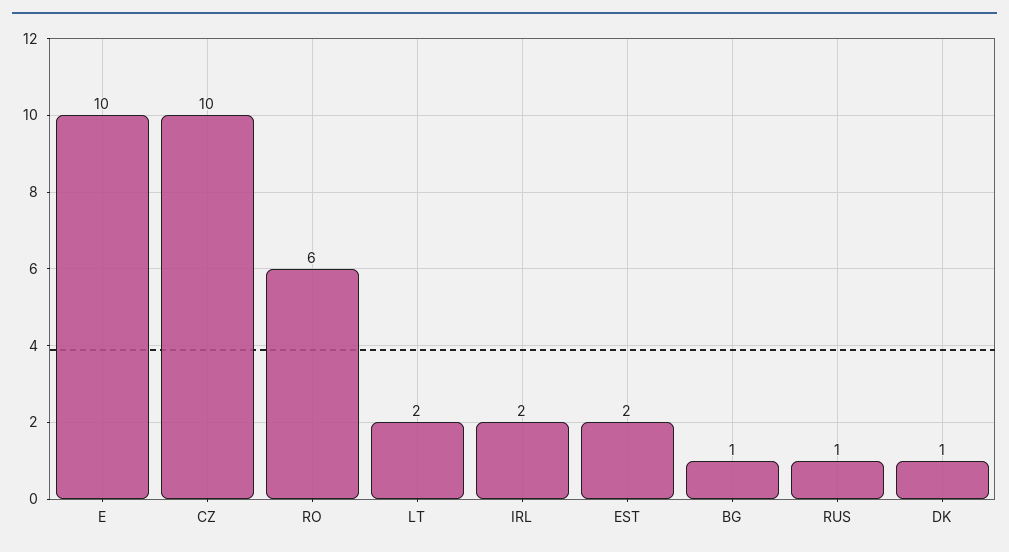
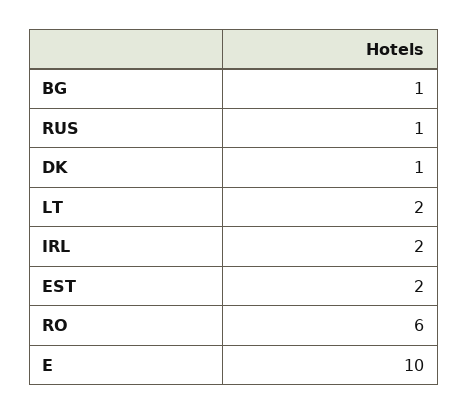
  {
    "E": 10,
-   "CZ": 10,
    "RO": 6,
    "LT": 2,
    "IRL": 2,
    "EST": 2,
    "BG": 1,
    "RUS": 1,
    "DK": 1
  }

